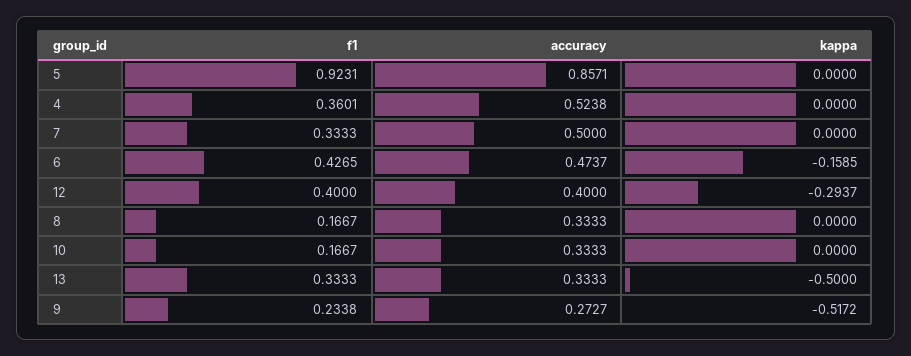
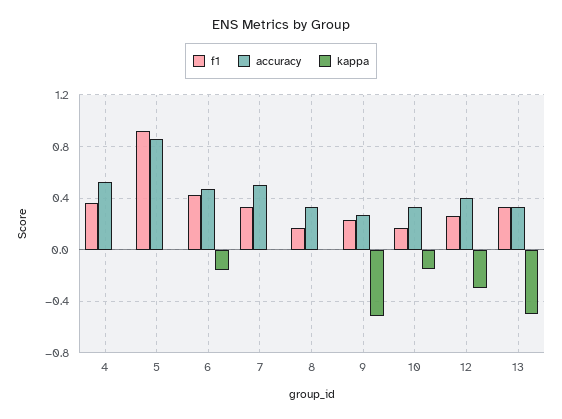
  {
    "f1": {
      "5": 0.9231,
      "4": 0.3601,
      "7": 0.3333,
      "6": 0.4265,
-     "12": 0.4,
+     "12": 0.25,
      "8": 0.1667,
      "10": 0.1667,
      "13": 0.3333,
      "9": 0.2338
    },
    "accuracy": {
      "5": 0.8571,
      "4": 0.5238,
      "7": 0.5,
      "6": 0.4737,
      "12": 0.4,
      "8": 0.3333,
      "10": 0.3333,
      "13": 0.3333,
      "9": 0.2727
    },
    "kappa": {
      "5": 0,
      "4": 0,
      "7": 0,
      "6": -0.1585,
      "12": -0.2937,
      "8": 0,
-     "10": 0,
+     "10": -0.15,
      "13": -0.5,
      "9": -0.5172
    }
  }

